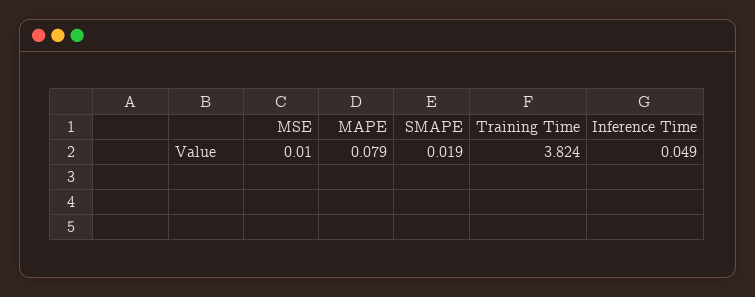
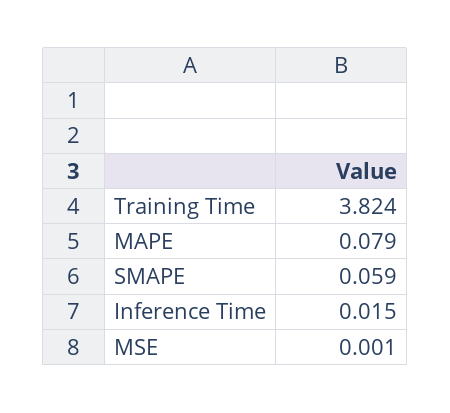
  {
-   "MSE": 0.01,
+   "MSE": 0.001,
    "MAPE": 0.079,
-   "SMAPE": 0.019,
+   "SMAPE": 0.059,
    "Training Time": 3.824,
-   "Inference Time": 0.049
+   "Inference Time": 0.015
  }

